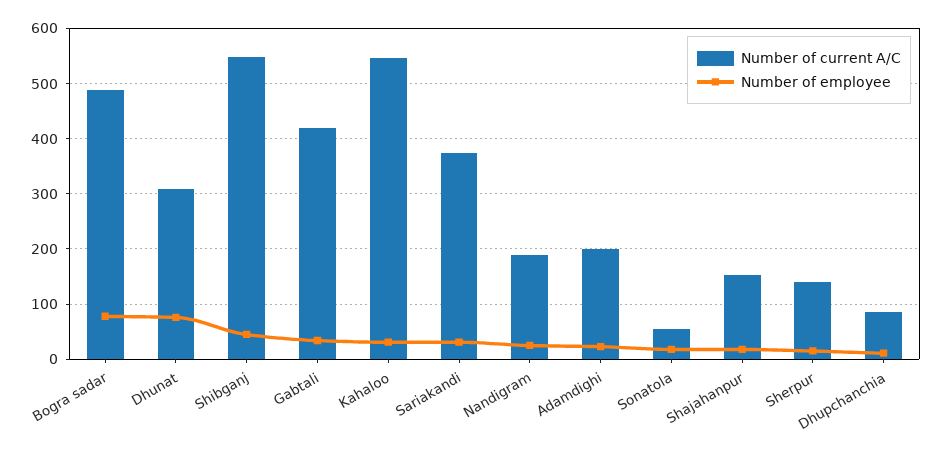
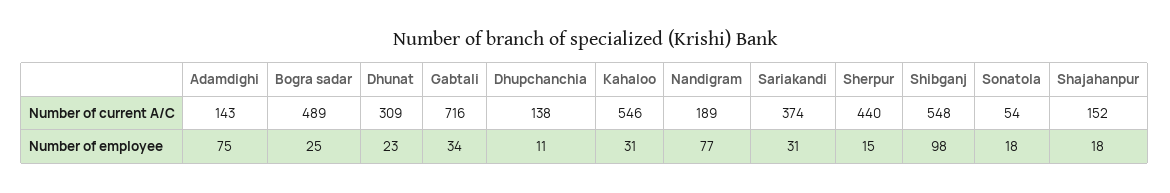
  {
    "Number of current A/C": {
      "Bogra sadar": 489,
      "Dhunat": 309,
      "Shibganj": 548,
-     "Gabtali": 420,
+     "Gabtali": 716,
      "Kahaloo": 546,
      "Sariakandi": 374,
      "Nandigram": 189,
-     "Adamdighi": 200,
+     "Adamdighi": 143,
      "Sonatola": 54,
      "Shajahanpur": 152,
-     "Sherpur": 140,
+     "Sherpur": 440,
-     "Dhupchanchia": 80
+     "Dhupchanchia": 138
    },
    "Number of employee": {
-     "Bogra sadar": 80,
+     "Bogra sadar": 25,
-     "Dhunat": 80,
+     "Dhunat": 23,
-     "Shibganj": 40,
+     "Shibganj": 98,
      "Gabtali": 34,
      "Kahaloo": 31,
      "Sariakandi": 31,
-     "Nandigram": 20,
+     "Nandigram": 77,
-     "Adamdighi": 20,
+     "Adamdighi": 75,
      "Sonatola": 18,
      "Shajahanpur": 18,
      "Sherpur": 15,
      "Dhupchanchia": 11
    }
  }

